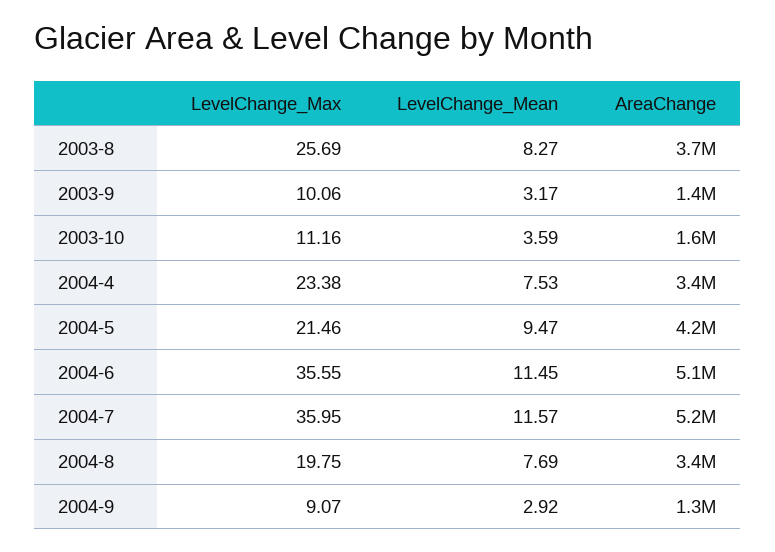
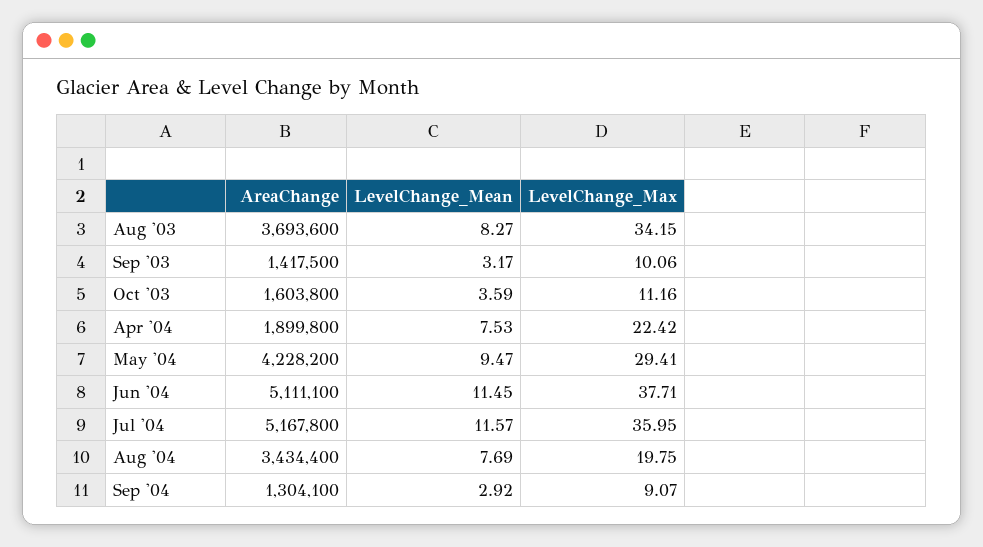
  {
    "LevelChange_Max": {
-     "2003-8": 25.69,
+     "2003-8": 34.15,
      "2003-9": 10.06,
      "2003-10": 11.16,
-     "2004-4": 23.38,
+     "2004-4": 22.42,
-     "2004-5": 21.46,
+     "2004-5": 29.41,
-     "2004-6": 35.55,
+     "2004-6": 37.71,
      "2004-7": 35.95,
      "2004-8": 19.75,
      "2004-9": 9.07
    },
    "LevelChange_Mean": {
      "2003-8": 8.27,
      "2003-9": 3.17,
      "2003-10": 3.59,
      "2004-4": 7.53,
      "2004-5": 9.47,
      "2004-6": 11.45,
      "2004-7": 11.57,
      "2004-8": 7.69,
      "2004-9": 2.92
    },
    "AreaChange": {
      "2003-8": 3693600,
      "2003-9": 1417500,
      "2003-10": 1603800,
-     "2004-4": 3400000,
+     "2004-4": 1899800,
      "2004-5": 4228200,
      "2004-6": 5111100,
      "2004-7": 5167800,
      "2004-8": 3434400,
      "2004-9": 1304100
    }
  }

